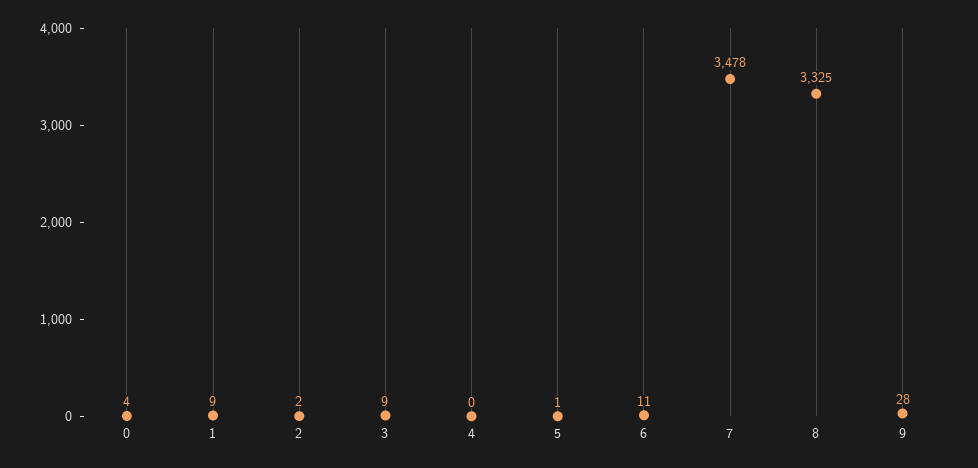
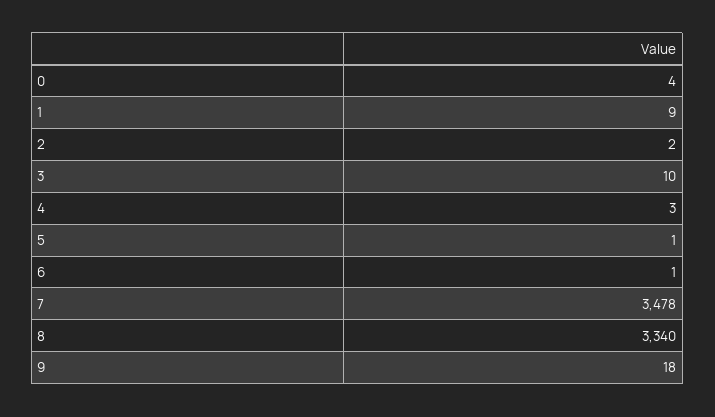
  {
    "0": 4,
    "1": 9,
    "2": 2,
-   "3": 9,
+   "3": 10,
-   "4": 0,
+   "4": 3,
    "5": 1,
-   "6": 11,
+   "6": 1,
    "7": 3478,
-   "8": 3325,
+   "8": 3340,
-   "9": 28
+   "9": 18
  }

